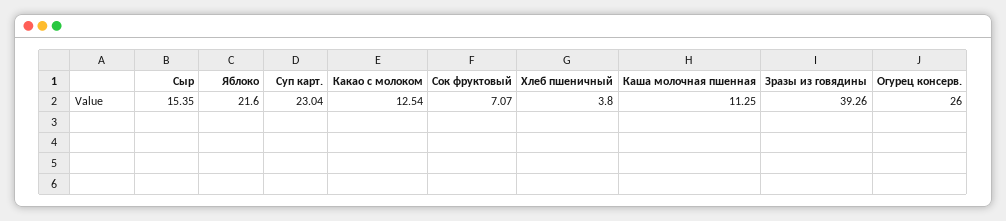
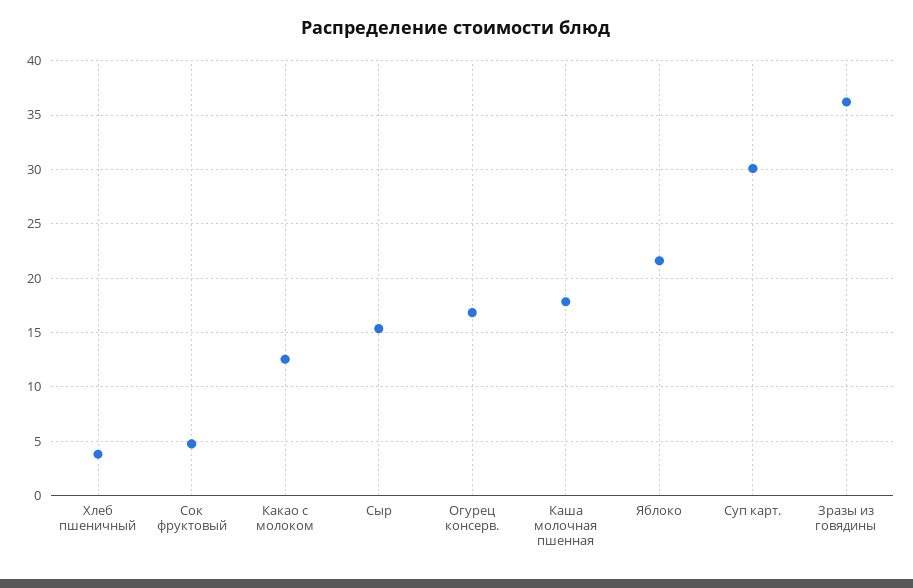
  {
    "Сыр": 15.35,
    "Яблоко": 21.6,
-   "Суп карт.": 23.04,
+   "Суп карт.": 30,
    "Какао с молоком": 12.54,
-   "Сок фруктовый": 7.07,
+   "Сок фруктовый": 5,
    "Хлеб пшеничный": 3.8,
-   "Каша молочная пшенная": 11.25,
+   "Каша молочная пшенная": 18,
-   "Зразы из говядины": 39.26,
+   "Зразы из говядины": 36,
-   "Огурец консерв.": 26
+   "Огурец консерв.": 17
  }

